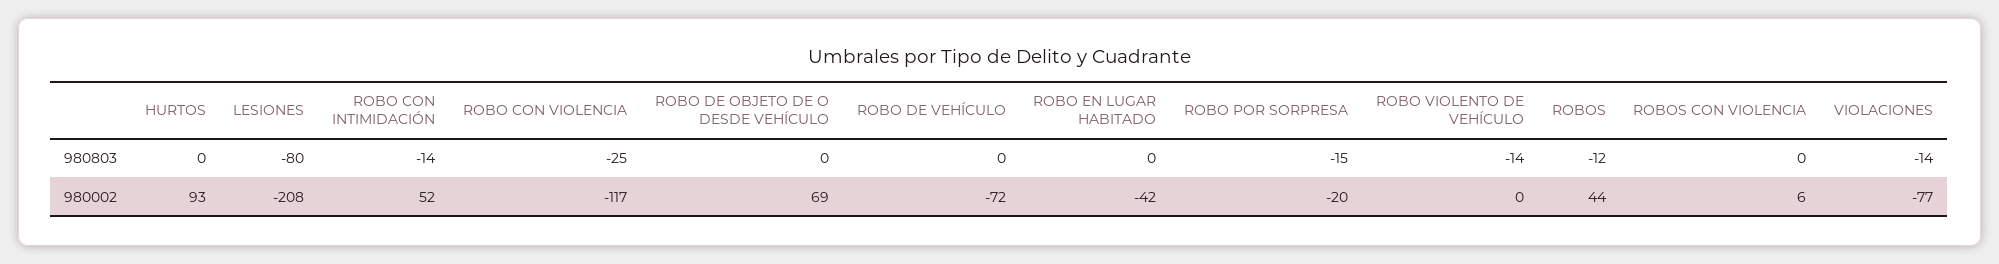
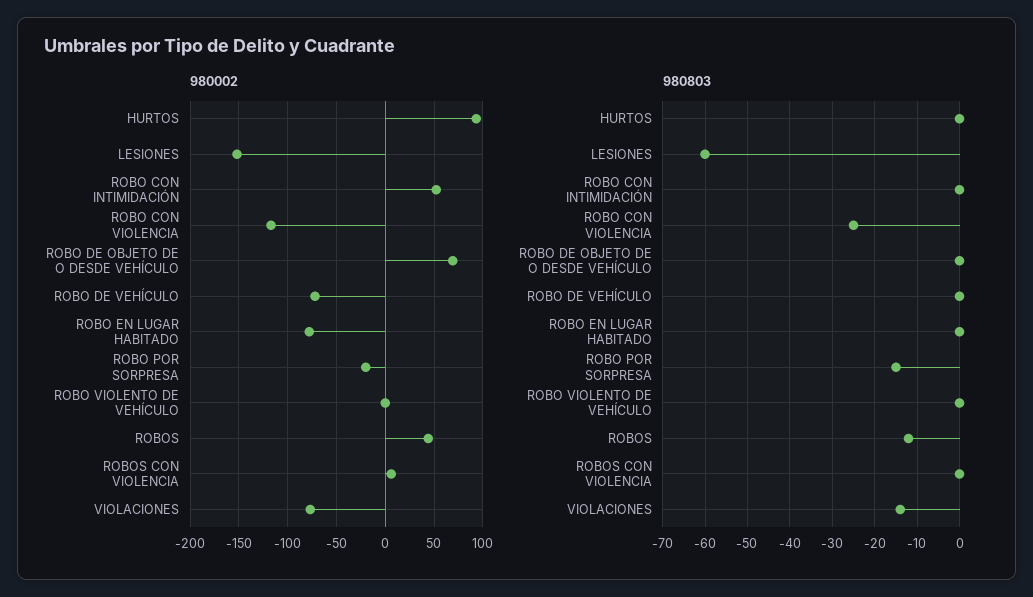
  {
    "980803": {
      "HURTOS": 0,
-     "LESIONES": -80,
+     "LESIONES": -60,
-     "ROBO CON INTIMIDACIÓN": -14,
+     "ROBO CON INTIMIDACIÓN": 0,
      "ROBO CON VIOLENCIA": -25,
      "ROBO DE OBJETO DE O DESDE VEHÍCULO": 0,
      "ROBO DE VEHÍCULO": 0,
      "ROBO EN LUGAR HABITADO": 0,
      "ROBO POR SORPRESA": -15,
-     "ROBO VIOLENTO DE VEHÍCULO": -14,
+     "ROBO VIOLENTO DE VEHÍCULO": 0,
      "ROBOS": -12,
      "ROBOS CON VIOLENCIA": 0,
      "VIOLACIONES": -14
    },
    "980002": {
      "HURTOS": 93,
-     "LESIONES": -208,
+     "LESIONES": -150,
      "ROBO CON INTIMIDACIÓN": 52,
      "ROBO CON VIOLENCIA": -117,
      "ROBO DE OBJETO DE O DESDE VEHÍCULO": 69,
      "ROBO DE VEHÍCULO": -72,
-     "ROBO EN LUGAR HABITADO": -42,
+     "ROBO EN LUGAR HABITADO": -80,
      "ROBO POR SORPRESA": -20,
      "ROBO VIOLENTO DE VEHÍCULO": 0,
      "ROBOS": 44,
      "ROBOS CON VIOLENCIA": 6,
      "VIOLACIONES": -77
    }
  }

